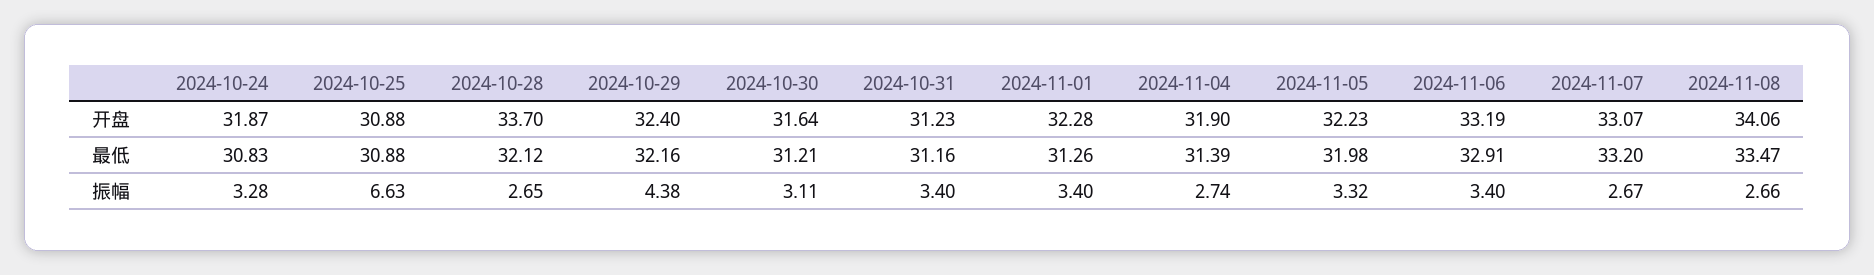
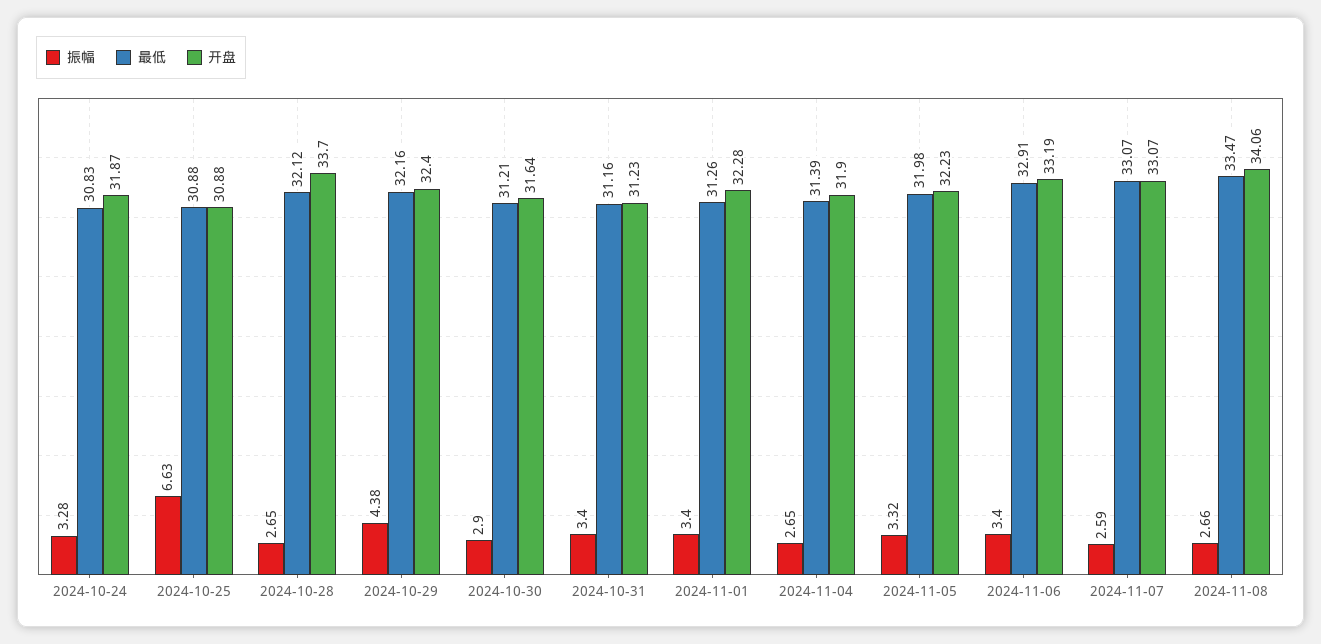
  {
    "开盘": {
      "2024-10-24": 31.87,
      "2024-10-25": 30.88,
      "2024-10-28": 33.7,
      "2024-10-29": 32.4,
      "2024-10-30": 31.64,
      "2024-10-31": 31.23,
      "2024-11-01": 32.28,
      "2024-11-04": 31.9,
      "2024-11-05": 32.23,
      "2024-11-06": 33.19,
      "2024-11-07": 33.07,
      "2024-11-08": 34.06
    },
    "最低": {
      "2024-10-24": 30.83,
      "2024-10-25": 30.88,
      "2024-10-28": 32.12,
      "2024-10-29": 32.16,
      "2024-10-30": 31.21,
      "2024-10-31": 31.16,
      "2024-11-01": 31.26,
      "2024-11-04": 31.39,
      "2024-11-05": 31.98,
      "2024-11-06": 32.91,
-     "2024-11-07": 33.2,
+     "2024-11-07": 33.07,
      "2024-11-08": 33.47
    },
    "振幅": {
      "2024-10-24": 3.28,
      "2024-10-25": 6.63,
      "2024-10-28": 2.65,
      "2024-10-29": 4.38,
-     "2024-10-30": 3.11,
+     "2024-10-30": 2.9,
      "2024-10-31": 3.4,
      "2024-11-01": 3.4,
-     "2024-11-04": 2.74,
+     "2024-11-04": 2.65,
      "2024-11-05": 3.32,
      "2024-11-06": 3.4,
-     "2024-11-07": 2.67,
+     "2024-11-07": 2.59,
      "2024-11-08": 2.66
    }
  }

